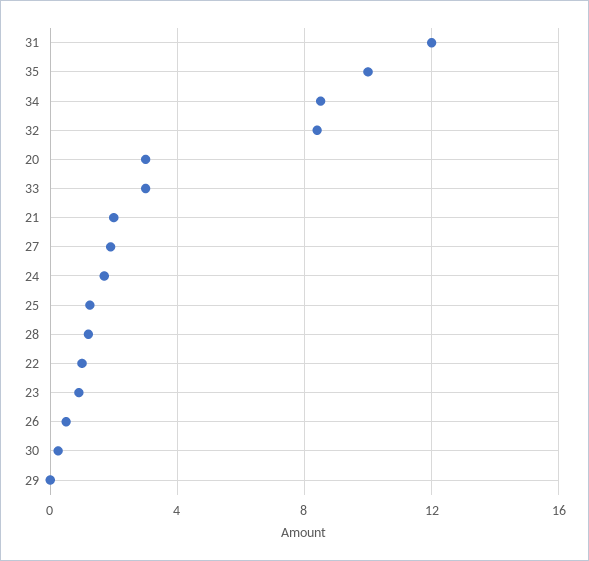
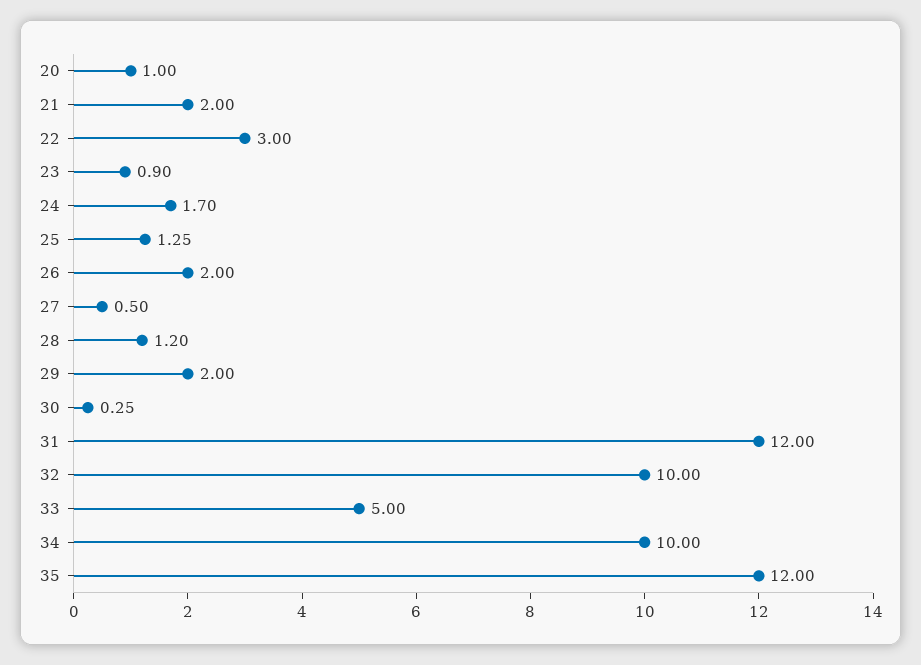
  {
    "31": 12,
-   "35": 10,
+   "35": 12,
-   "34": 8.5,
+   "34": 10,
-   "32": 8.5,
+   "32": 10,
-   "20": 3,
+   "20": 1,
-   "33": 3,
+   "33": 5,
    "21": 2,
-   "27": 2,
+   "27": 0.5,
    "24": 1.7,
    "25": 1.25,
    "28": 1.2,
-   "22": 1,
+   "22": 3,
    "23": 0.9,
-   "26": 0.5,
+   "26": 2,
    "30": 0.25,
-   "29": 0
+   "29": 2
  }

